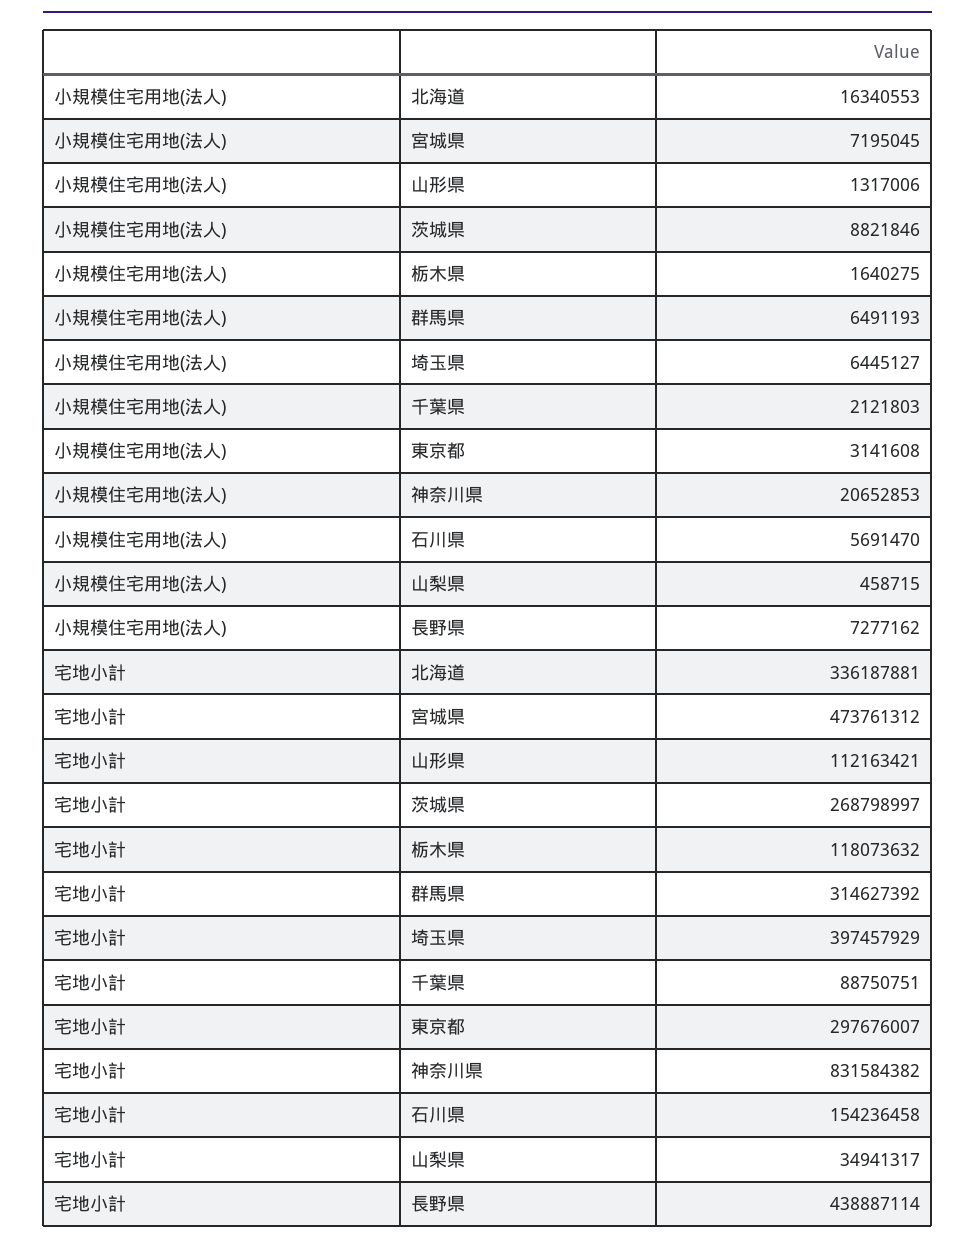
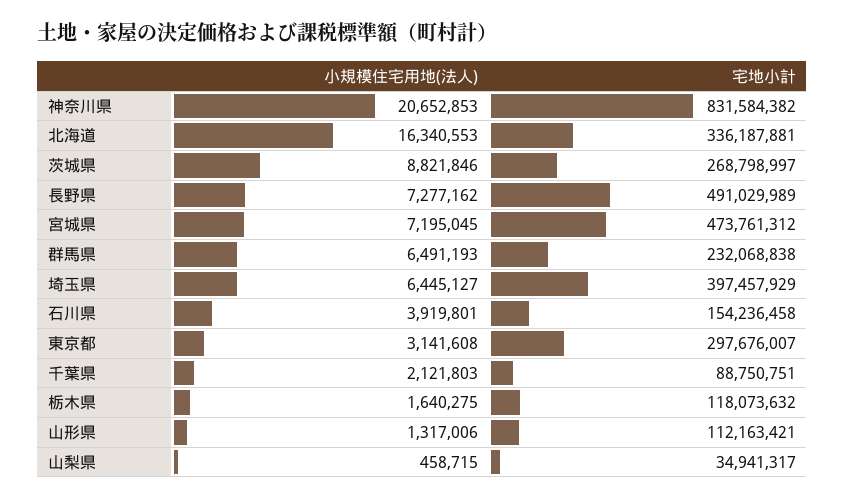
  {
    "小規模住宅用地(法人)": {
      "北海道": 16340553,
      "宮城県": 7195045,
      "山形県": 1317006,
      "茨城県": 8821846,
      "栃木県": 1640275,
      "群馬県": 6491193,
      "埼玉県": 6445127,
      "千葉県": 2121803,
      "東京都": 3141608,
      "神奈川県": 20652853,
-     "石川県": 5691470,
+     "石川県": 3919801,
      "山梨県": 458715,
      "長野県": 7277162
    },
    "宅地小計": {
      "北海道": 336187881,
      "宮城県": 473761312,
      "山形県": 112163421,
      "茨城県": 268798997,
      "栃木県": 118073632,
-     "群馬県": 314627392,
+     "群馬県": 232068838,
      "埼玉県": 397457929,
      "千葉県": 88750751,
      "東京都": 297676007,
      "神奈川県": 831584382,
      "石川県": 154236458,
      "山梨県": 34941317,
-     "長野県": 438887114
+     "長野県": 491029989
    }
  }

